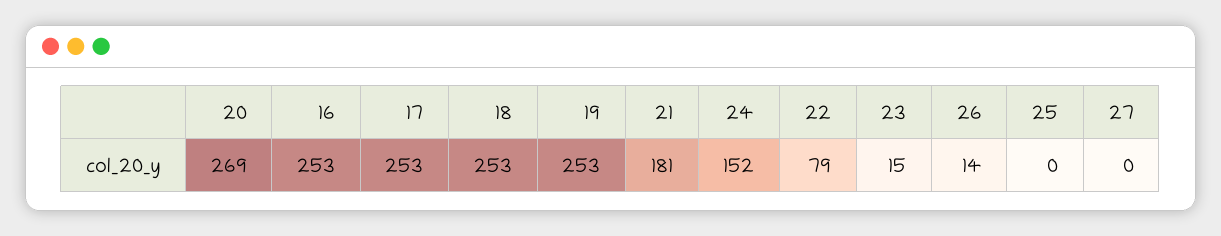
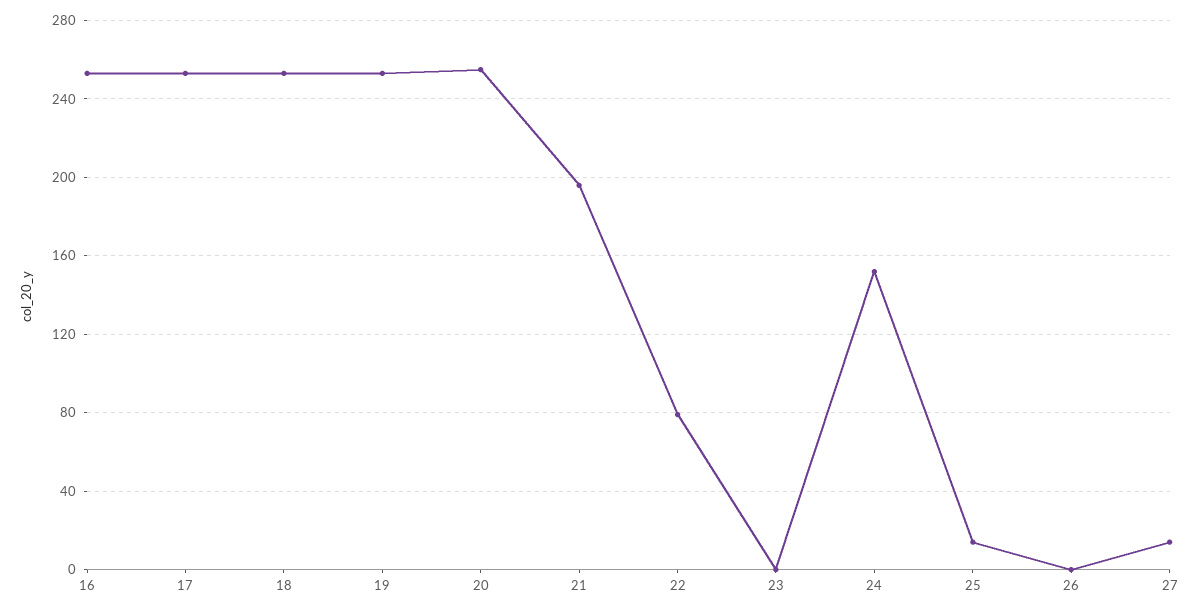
  {
-   "20": 269,
+   "20": 255,
    "16": 253,
    "17": 253,
    "18": 253,
    "19": 253,
-   "21": 181,
+   "21": 195,
    "24": 152,
    "22": 79,
-   "23": 15,
+   "23": 0,
-   "26": 14,
+   "26": 0,
-   "25": 0,
+   "25": 15,
-   "27": 0
+   "27": 15
  }

